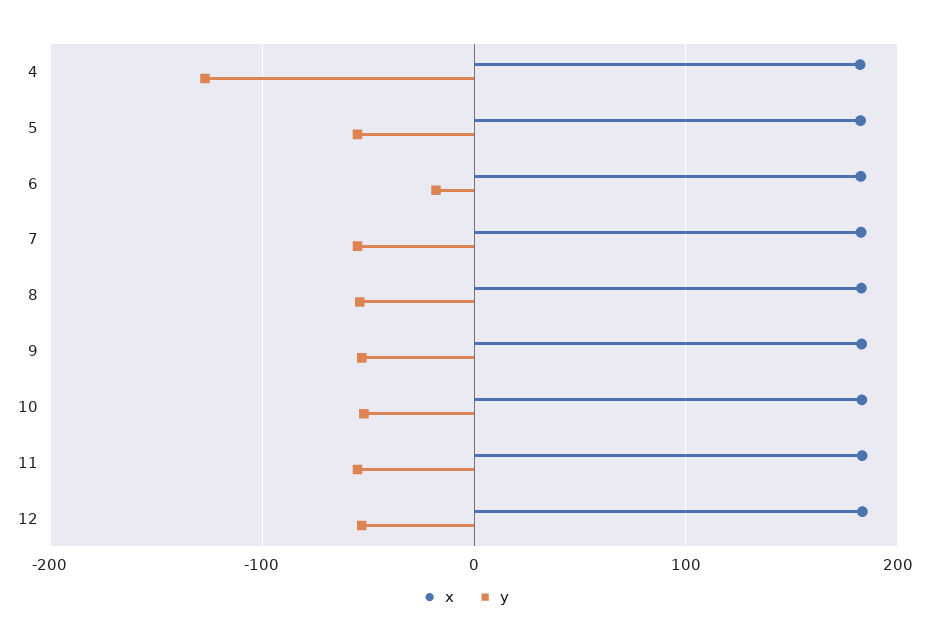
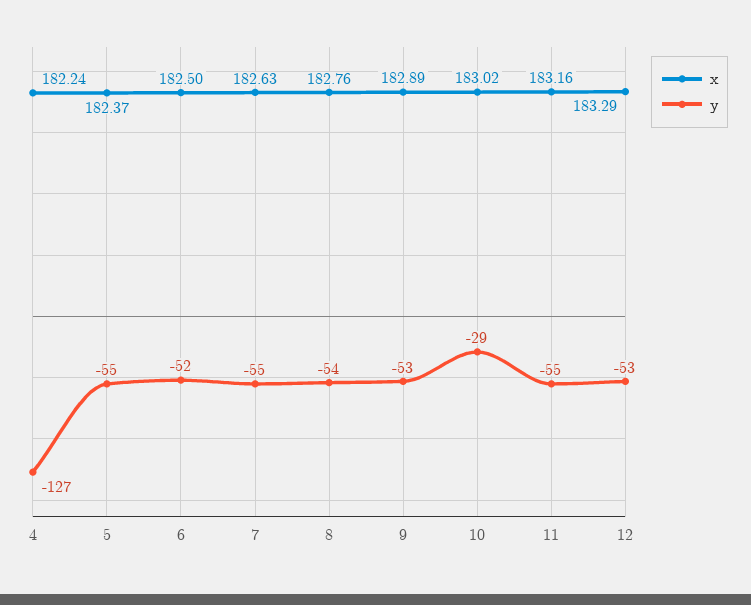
  {
    "x": {
      "4": 182.24,
      "5": 182.37,
      "6": 182.5,
      "7": 182.63,
      "8": 182.76,
      "9": 182.89,
      "10": 183.02,
      "11": 183.16,
      "12": 183.29
    },
    "y": {
      "4": -127,
      "5": -55,
-     "6": -20,
+     "6": -52,
      "7": -55,
      "8": -54,
      "9": -53,
-     "10": -50,
+     "10": -29,
      "11": -55,
      "12": -53
    }
  }

